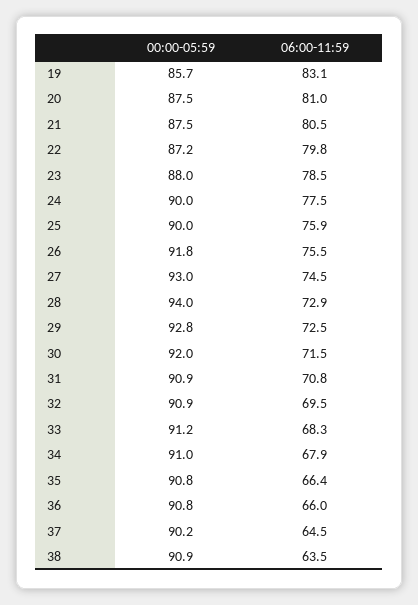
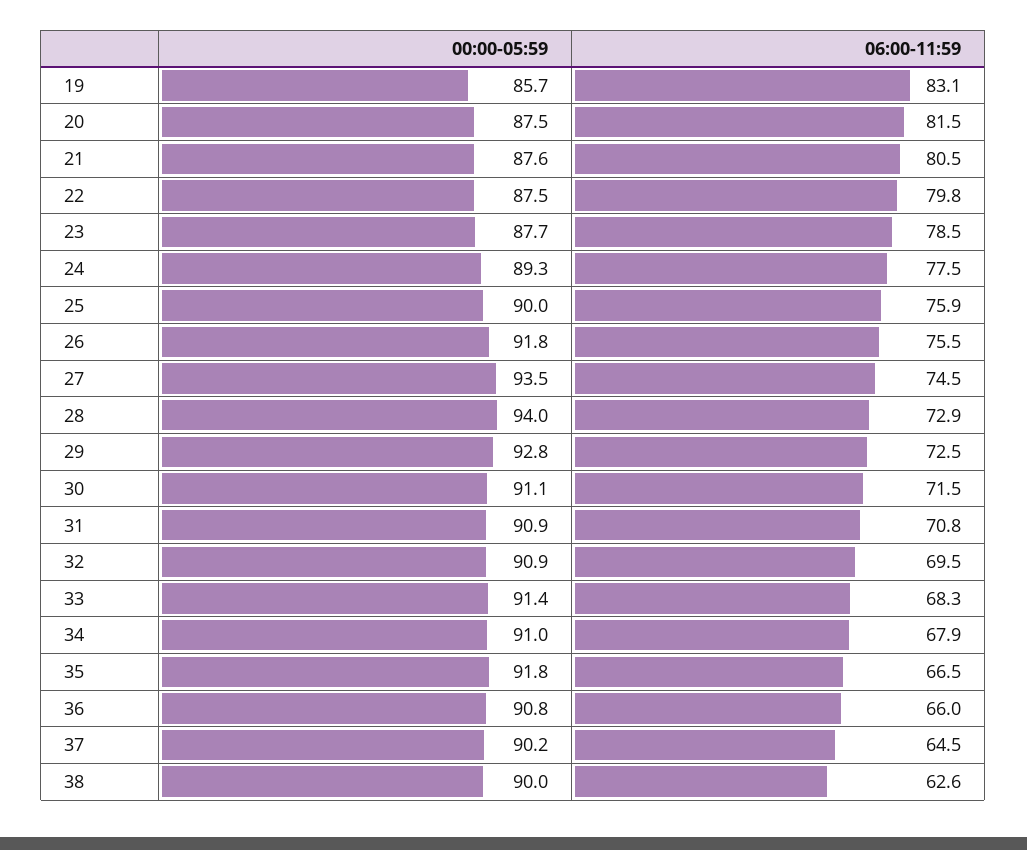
  {
    "00:00-05:59": {
      "19": 85.7,
      "20": 87.5,
-     "21": 87.5,
+     "21": 87.6,
-     "22": 87.2,
+     "22": 87.5,
-     "23": 88,
+     "23": 87.7,
-     "24": 90,
+     "24": 89.3,
      "25": 90,
      "26": 91.8,
-     "27": 93,
+     "27": 93.5,
      "28": 94,
      "29": 92.8,
-     "30": 92,
+     "30": 91.1,
      "31": 90.9,
      "32": 90.9,
-     "33": 91.2,
+     "33": 91.4,
      "34": 91,
-     "35": 90.8,
+     "35": 91.8,
      "36": 90.8,
      "37": 90.2,
-     "38": 90.9
+     "38": 90
    },
    "06:00-11:59": {
      "19": 83.1,
-     "20": 81,
+     "20": 81.5,
      "21": 80.5,
      "22": 79.8,
      "23": 78.5,
      "24": 77.5,
      "25": 75.9,
      "26": 75.5,
      "27": 74.5,
      "28": 72.9,
      "29": 72.5,
      "30": 71.5,
      "31": 70.8,
      "32": 69.5,
      "33": 68.3,
      "34": 67.9,
-     "35": 66.4,
+     "35": 66.5,
      "36": 66,
      "37": 64.5,
-     "38": 63.5
+     "38": 62.6
    }
  }

